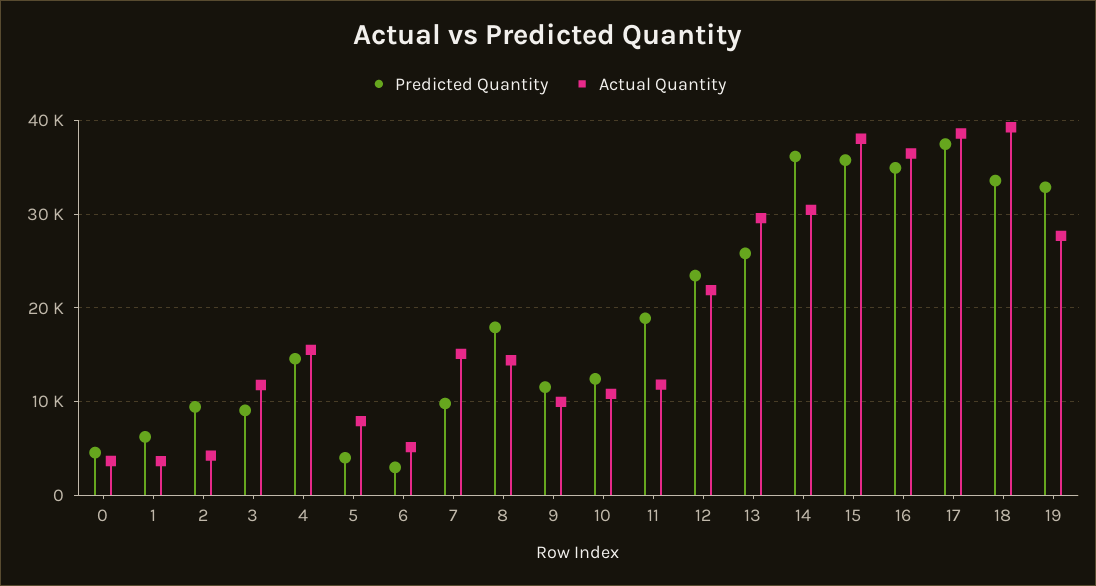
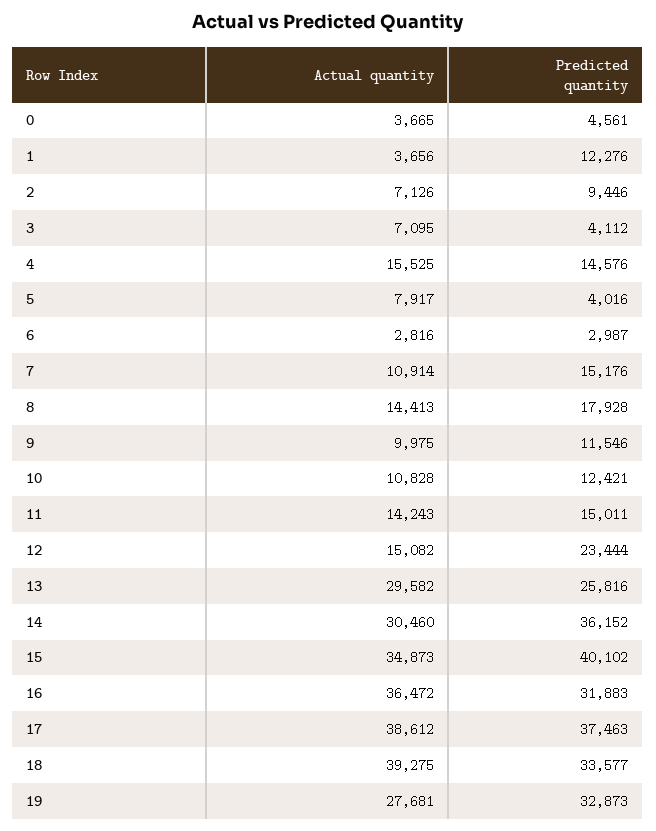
  {
    "Predicted Quantity": {
      "0": 4561,
-     "1": 6000,
+     "1": 12276,
      "2": 9446,
-     "3": 9000,
+     "3": 4112,
      "4": 14576,
      "5": 4016,
      "6": 2987,
-     "7": 10000,
+     "7": 15176,
      "8": 17928,
      "9": 11546,
      "10": 12421,
-     "11": 19000,
+     "11": 15011,
      "12": 23444,
      "13": 25816,
      "14": 36152,
-     "15": 36000,
+     "15": 40102,
-     "16": 35000,
+     "16": 31883,
      "17": 37463,
      "18": 33577,
      "19": 32873
    },
    "Actual Quantity": {
      "0": 3665,
      "1": 3656,
-     "2": 4000,
+     "2": 7126,
-     "3": 12000,
+     "3": 7095,
      "4": 15525,
      "5": 7917,
-     "6": 5000,
+     "6": 2816,
-     "7": 15000,
+     "7": 10914,
      "8": 14413,
      "9": 9975,
      "10": 10828,
-     "11": 12000,
+     "11": 14243,
-     "12": 22000,
+     "12": 15082,
      "13": 29582,
      "14": 30460,
-     "15": 38000,
+     "15": 34873,
      "16": 36472,
      "17": 38612,
      "18": 39275,
      "19": 27681
    }
  }

